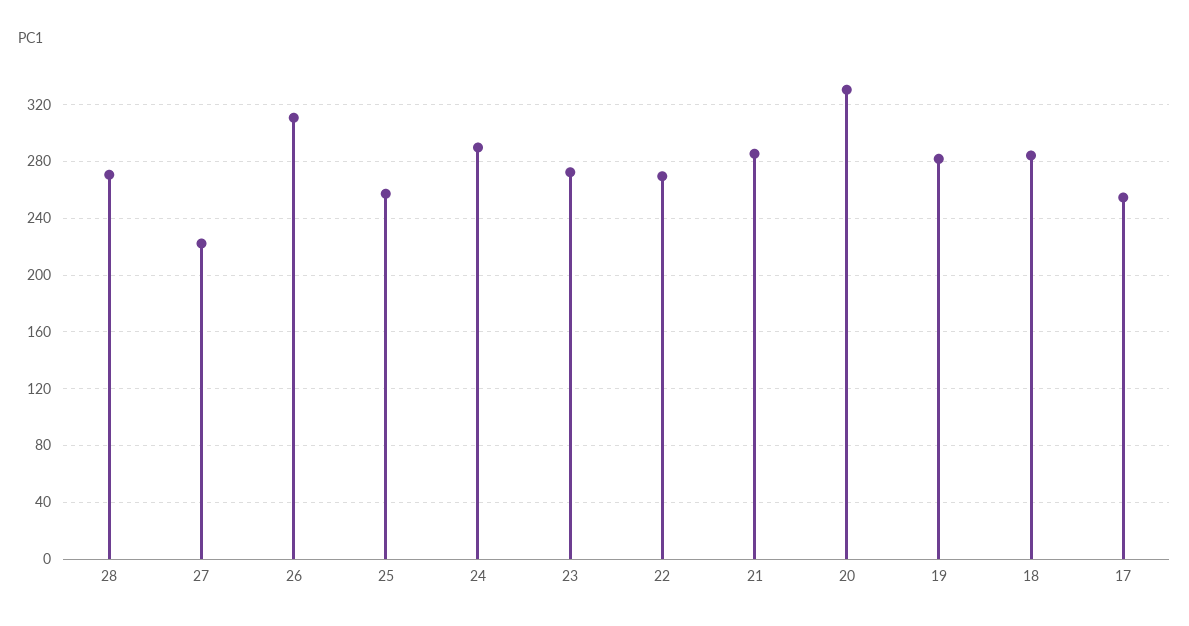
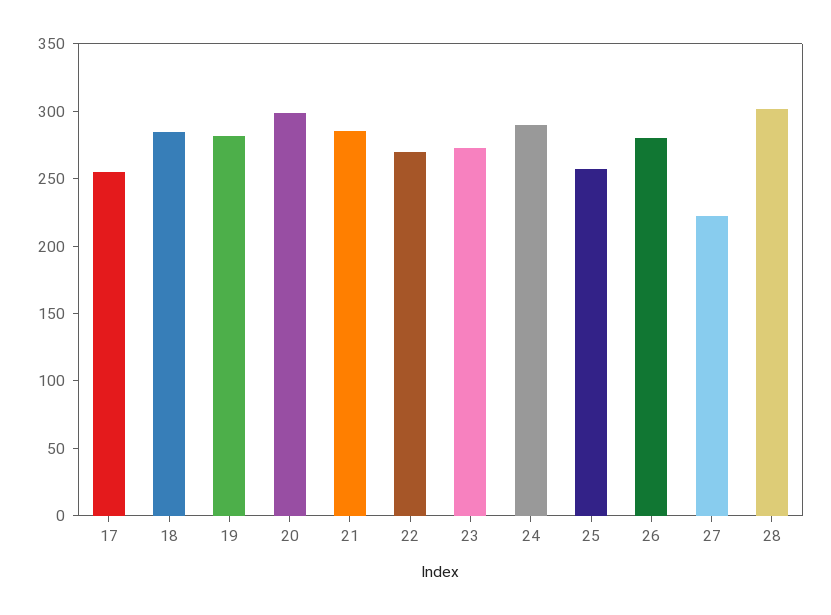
  {
-   "28": 270,
+   "28": 300,
    "27": 220,
-   "26": 310,
+   "26": 280,
    "25": 255,
    "24": 290,
    "23": 270,
    "22": 270,
    "21": 285,
-   "20": 330,
+   "20": 300,
    "19": 280,
    "18": 285,
    "17": 255
  }

